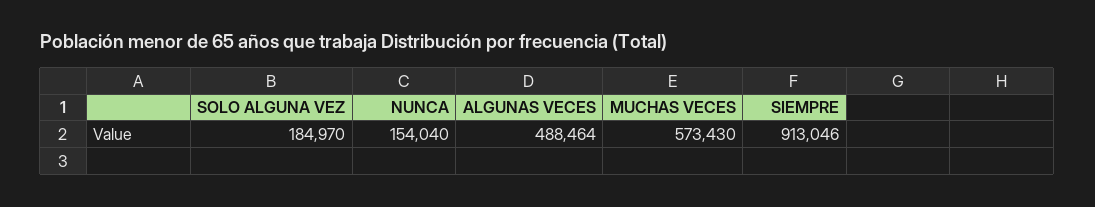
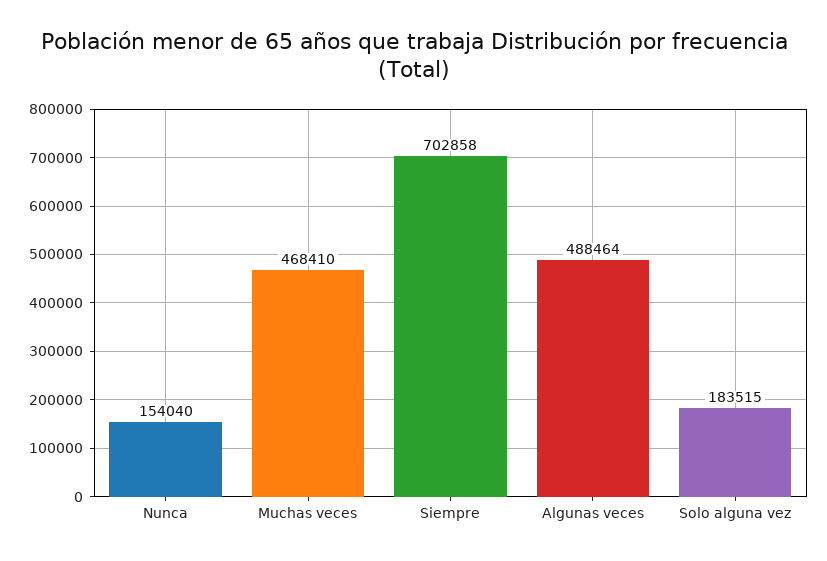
  {
-   "SOLO ALGUNA VEZ": 184970,
+   "SOLO ALGUNA VEZ": 183515,
    "NUNCA": 154040,
    "ALGUNAS VECES": 488464,
-   "MUCHAS VECES": 573430,
+   "MUCHAS VECES": 468410,
-   "SIEMPRE": 913046
+   "SIEMPRE": 702858
  }

